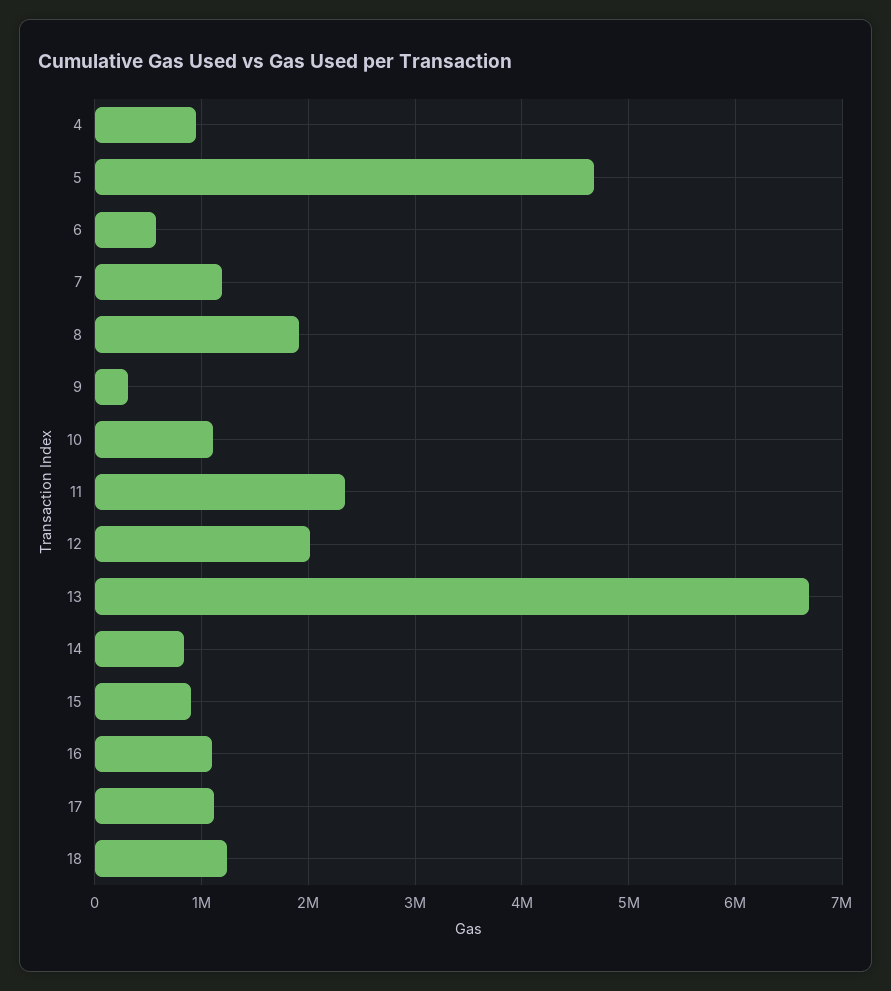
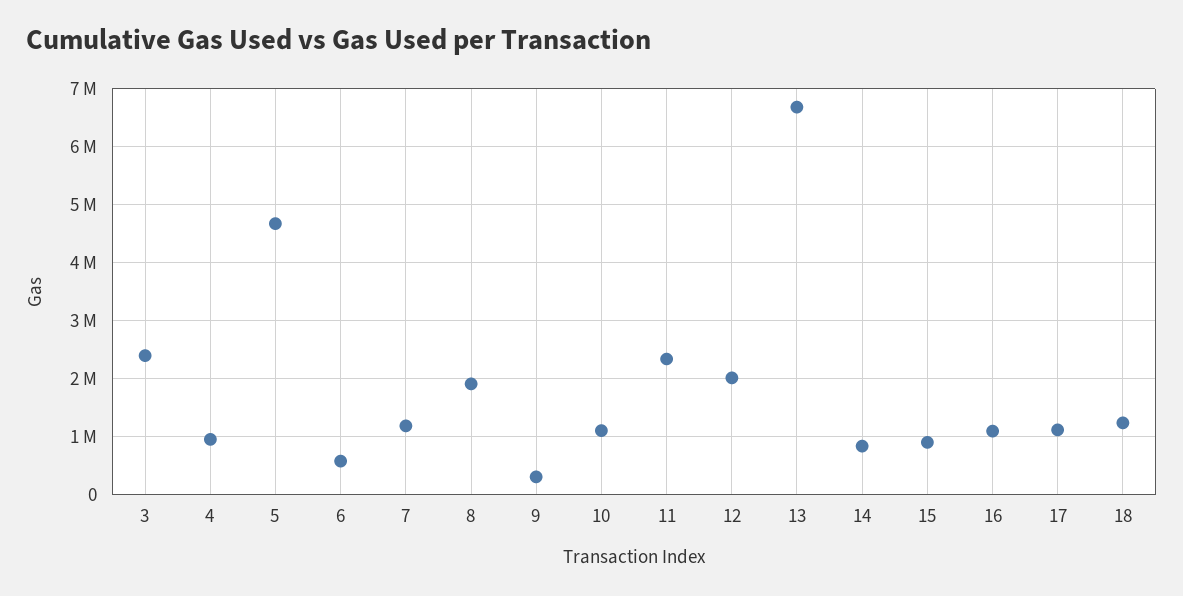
  {
    "4": 1000000,
    "5": 4700000,
    "6": 600000,
    "7": 1200000,
    "8": 1900000,
    "9": 300000,
    "10": 1100000,
    "11": 2300000,
    "12": 2000000,
    "13": 6700000,
    "14": 800000,
    "15": 900000,
    "16": 1100000,
    "17": 1100000,
-   "18": 1200000
+   "18": 1200000,
+   "3": 2400000
  }

